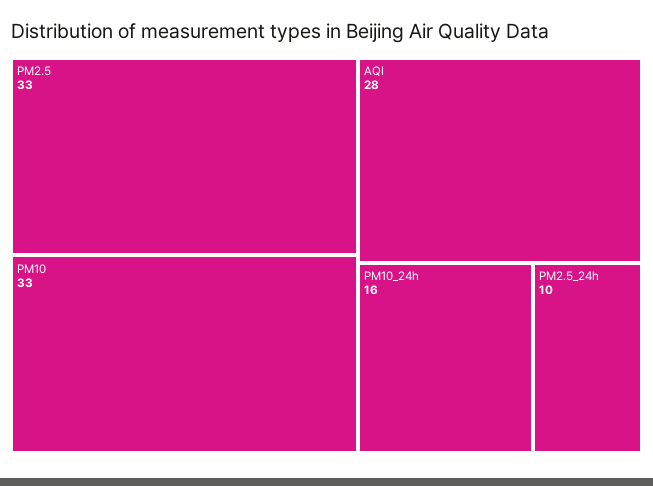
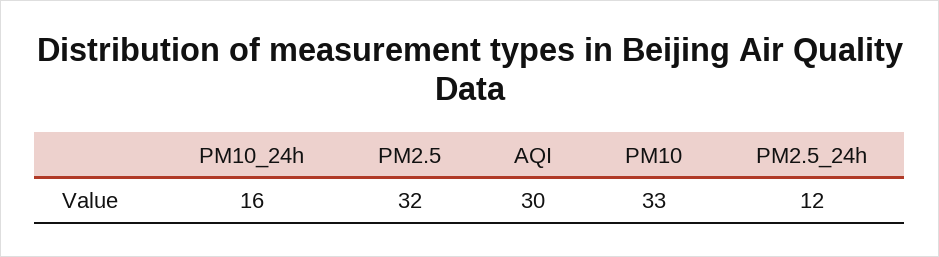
  {
-   "PM2.5": 33,
+   "PM2.5": 32,
    "PM10": 33,
-   "AQI": 28,
+   "AQI": 30,
    "PM10_24h": 16,
-   "PM2.5_24h": 10
+   "PM2.5_24h": 12
  }

